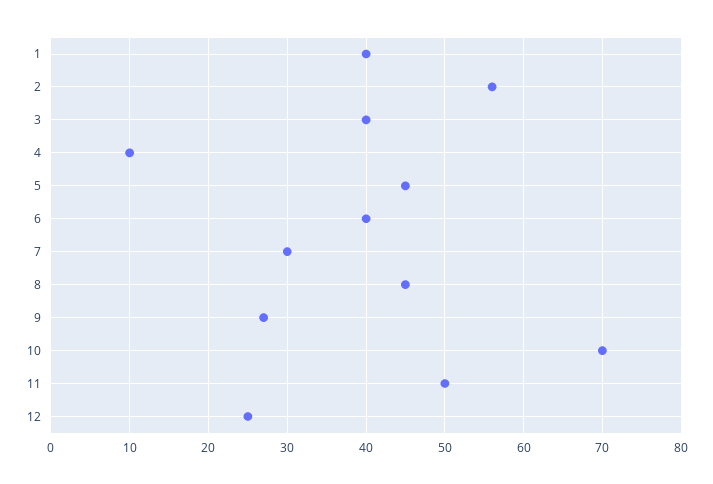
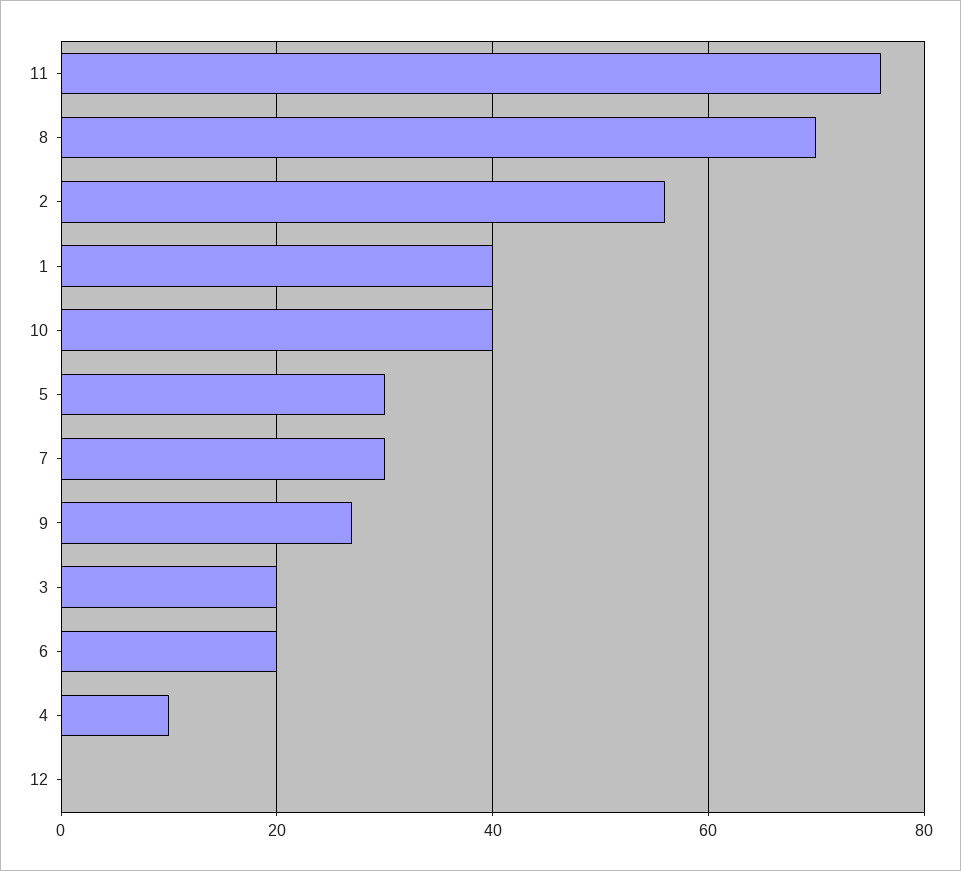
  {
    "1": 40,
    "2": 56,
-   "3": 40,
+   "3": 20,
    "4": 10,
-   "5": 45,
+   "5": 30,
-   "6": 40,
+   "6": 20,
    "7": 30,
-   "8": 45,
+   "8": 70,
    "9": 27,
-   "10": 70,
+   "10": 40,
-   "11": 50,
+   "11": 75,
-   "12": 25
+   "12": 0
  }

